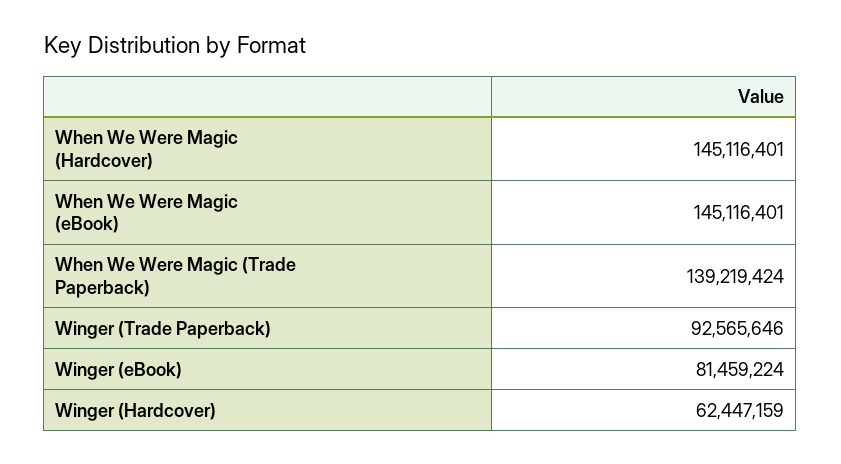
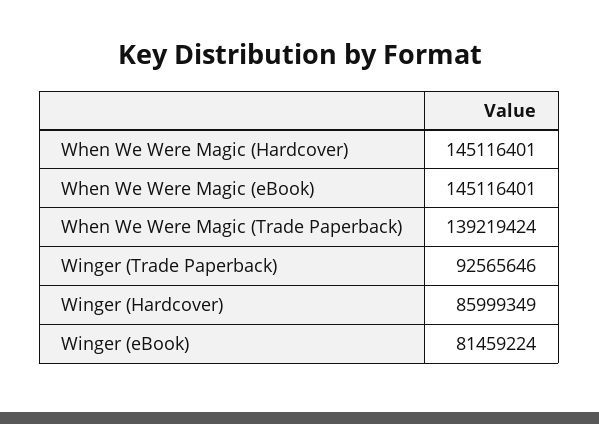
  {
    "When We Were Magic (Hardcover)": 145116401,
    "When We Were Magic (eBook)": 145116401,
    "When We Were Magic (Trade Paperback)": 139219424,
    "Winger (Trade Paperback)": 92565646,
    "Winger (eBook)": 81459224,
-   "Winger (Hardcover)": 62447159
+   "Winger (Hardcover)": 85999349
  }

